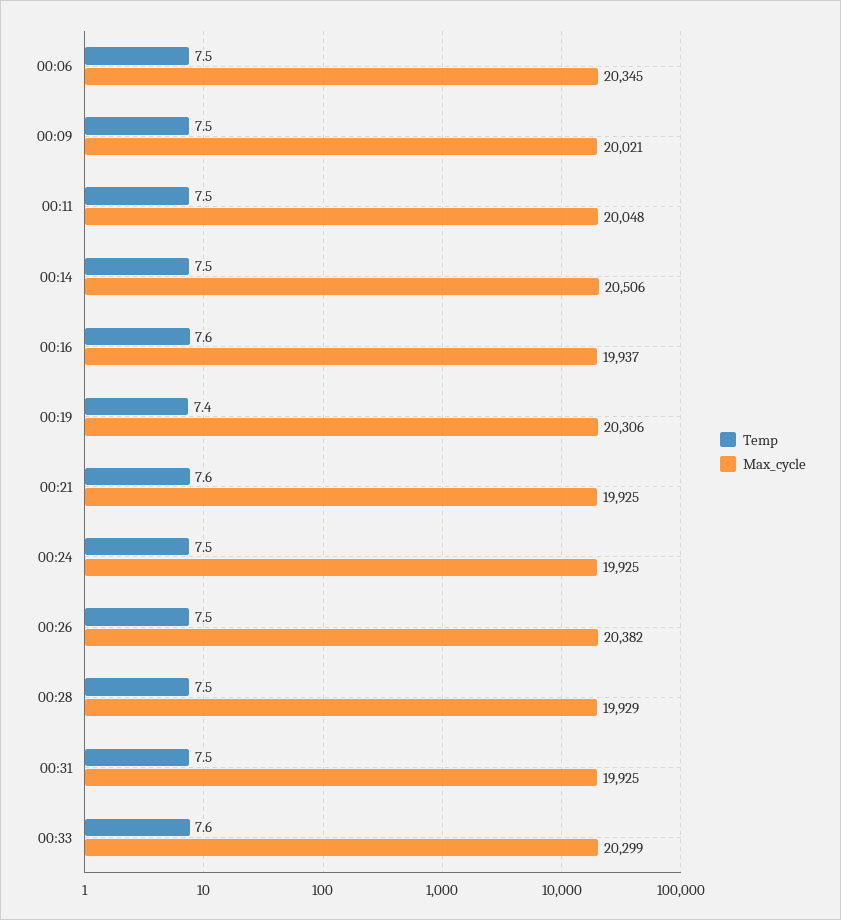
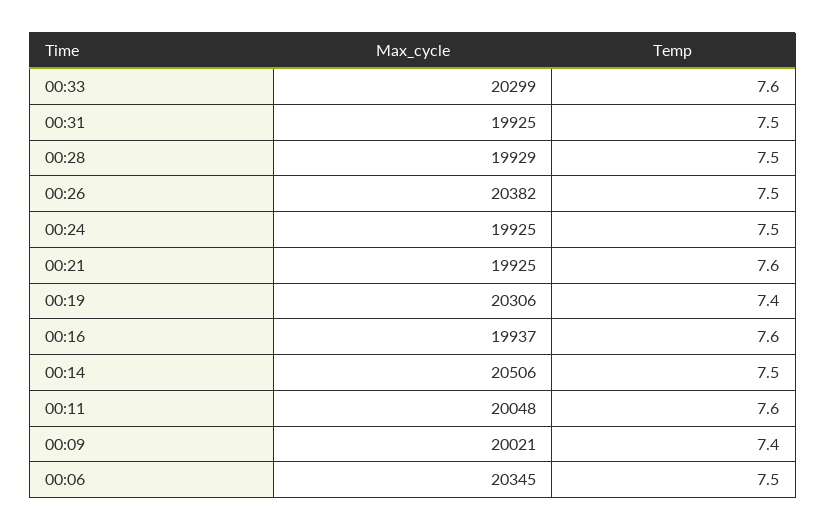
  {
    "Temp": {
      "00:06": 7.5,
-     "00:09": 7.5,
+     "00:09": 7.4,
-     "00:11": 7.5,
+     "00:11": 7.6,
      "00:14": 7.5,
      "00:16": 7.6,
      "00:19": 7.4,
      "00:21": 7.6,
      "00:24": 7.5,
      "00:26": 7.5,
      "00:28": 7.5,
      "00:31": 7.5,
      "00:33": 7.6
    },
    "Max_cycle": {
      "00:06": 20345,
      "00:09": 20021,
      "00:11": 20048,
      "00:14": 20506,
      "00:16": 19937,
      "00:19": 20306,
      "00:21": 19925,
      "00:24": 19925,
      "00:26": 20382,
      "00:28": 19929,
      "00:31": 19925,
      "00:33": 20299
    }
  }

